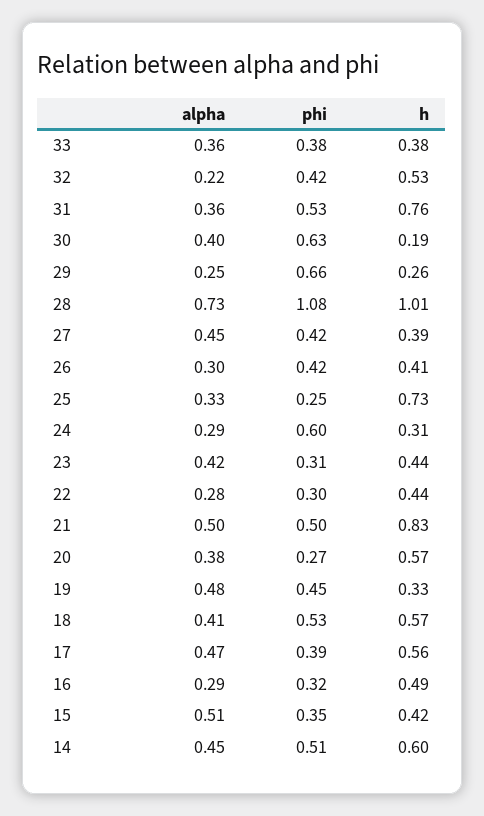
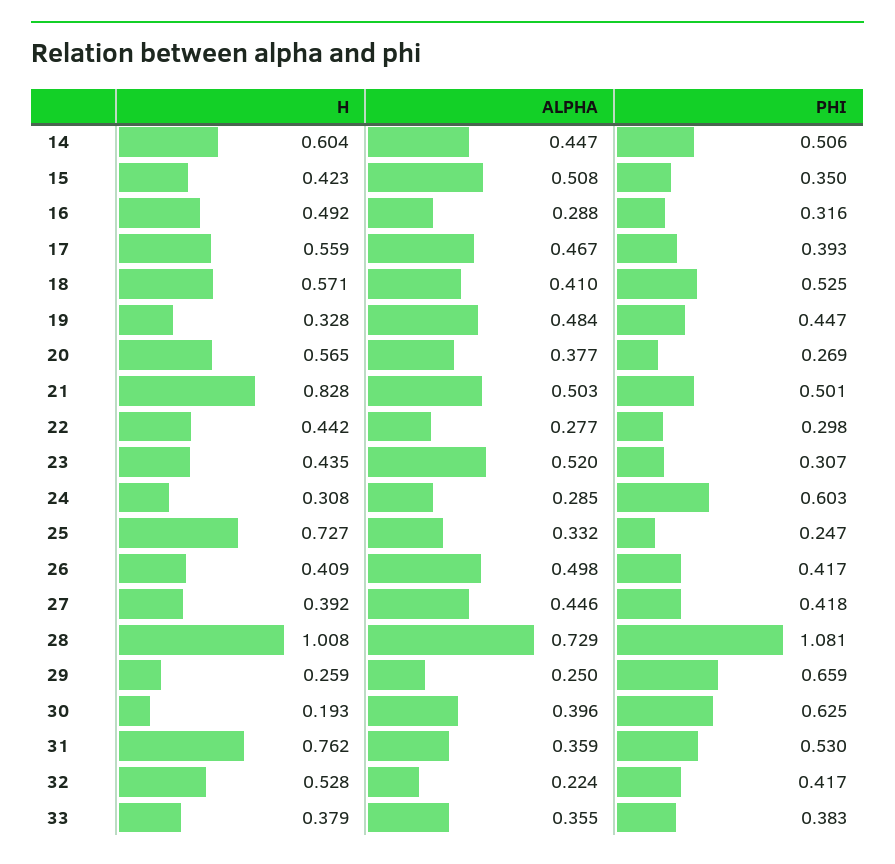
  {
    "alpha": {
      "33": 0.355,
      "32": 0.224,
      "31": 0.359,
      "30": 0.396,
      "29": 0.25,
      "28": 0.729,
      "27": 0.446,
-     "26": 0.3,
+     "26": 0.498,
      "25": 0.332,
      "24": 0.285,
-     "23": 0.42,
+     "23": 0.52,
      "22": 0.277,
      "21": 0.503,
      "20": 0.377,
      "19": 0.484,
      "18": 0.41,
      "17": 0.467,
      "16": 0.288,
      "15": 0.508,
      "14": 0.447
    },
    "phi": {
      "33": 0.383,
      "32": 0.417,
      "31": 0.53,
      "30": 0.625,
      "29": 0.659,
      "28": 1.081,
      "27": 0.418,
      "26": 0.417,
      "25": 0.247,
      "24": 0.603,
      "23": 0.307,
      "22": 0.298,
      "21": 0.501,
      "20": 0.269,
      "19": 0.447,
      "18": 0.525,
      "17": 0.393,
      "16": 0.316,
      "15": 0.35,
      "14": 0.506
    },
    "h": {
      "33": 0.379,
      "32": 0.528,
      "31": 0.762,
      "30": 0.193,
      "29": 0.259,
      "28": 1.008,
      "27": 0.392,
      "26": 0.409,
      "25": 0.727,
      "24": 0.308,
      "23": 0.435,
      "22": 0.442,
      "21": 0.828,
      "20": 0.565,
      "19": 0.328,
      "18": 0.571,
      "17": 0.559,
      "16": 0.492,
      "15": 0.423,
      "14": 0.604
    }
  }

